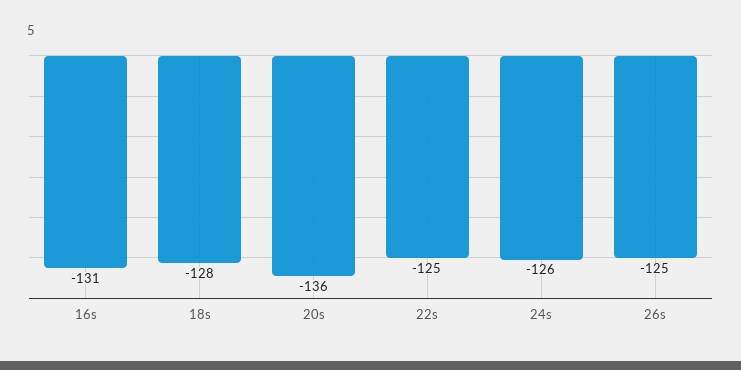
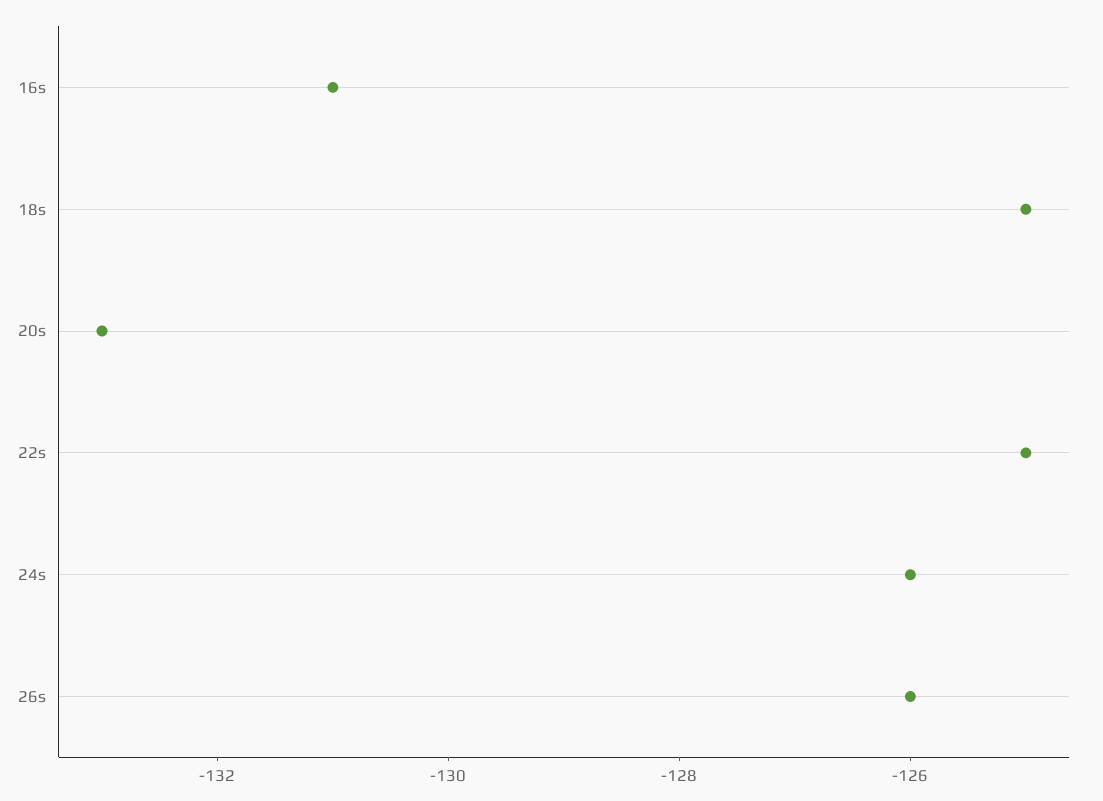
  {
    "16s": -131,
-   "18s": -128,
+   "18s": -125,
-   "20s": -136,
+   "20s": -133,
    "22s": -125,
    "24s": -126,
-   "26s": -125
+   "26s": -126
  }

